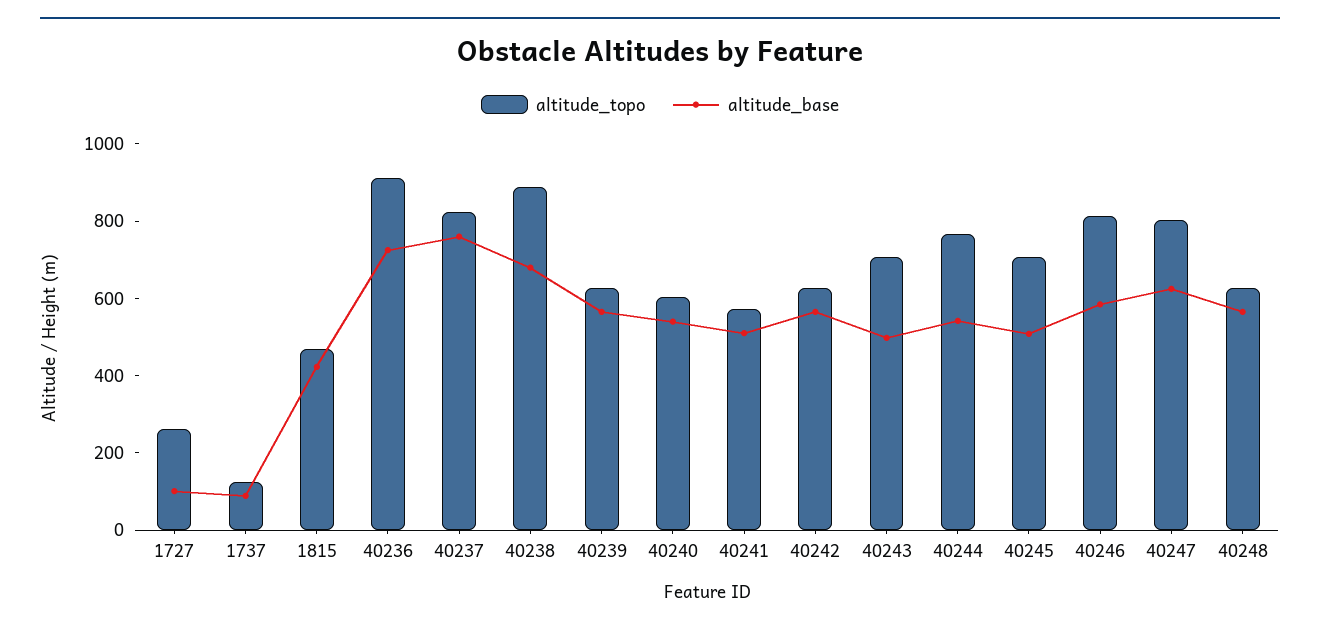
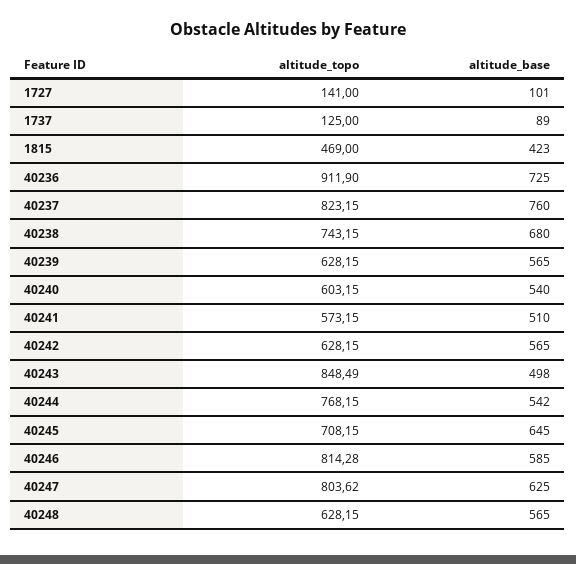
  {
    "altitude_topo": {
-     "1727": 250,
+     "1727": 141,
      "1737": 125,
      "1815": 469,
      "40236": 911.9,
      "40237": 823.15,
-     "40238": 900,
+     "40238": 743.15,
      "40239": 628.15,
      "40240": 603.15,
      "40241": 573.15,
      "40242": 628.15,
-     "40243": 700,
+     "40243": 848.49,
      "40244": 768.15,
      "40245": 708.15,
      "40246": 814.28,
      "40247": 803.62,
      "40248": 628.15
    },
    "altitude_base": {
      "1727": 101,
      "1737": 89,
      "1815": 423,
      "40236": 725,
      "40237": 760,
      "40238": 680,
      "40239": 565,
      "40240": 540,
      "40241": 510,
      "40242": 565,
      "40243": 498,
      "40244": 542,
-     "40245": 500,
+     "40245": 645,
      "40246": 585,
      "40247": 625,
      "40248": 565
    }
  }

